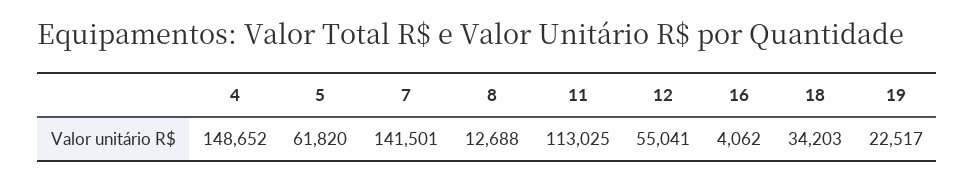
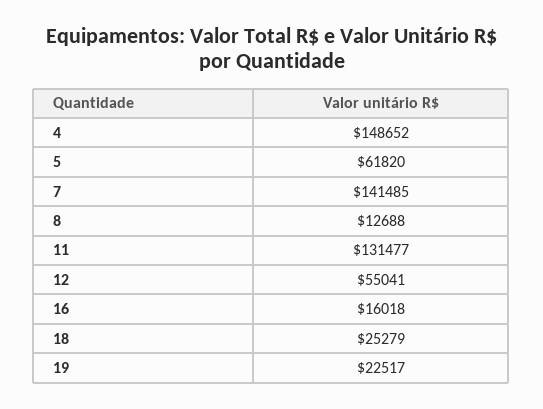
  {
    "4": 148652,
    "5": 61820,
-   "7": 141501,
+   "7": 141485,
    "8": 12688,
-   "11": 113025,
+   "11": 131477,
    "12": 55041,
-   "16": 4062,
+   "16": 16018,
-   "18": 34203,
+   "18": 25279,
    "19": 22517
  }

